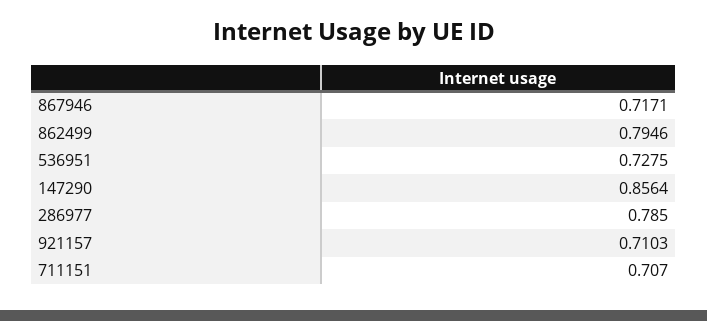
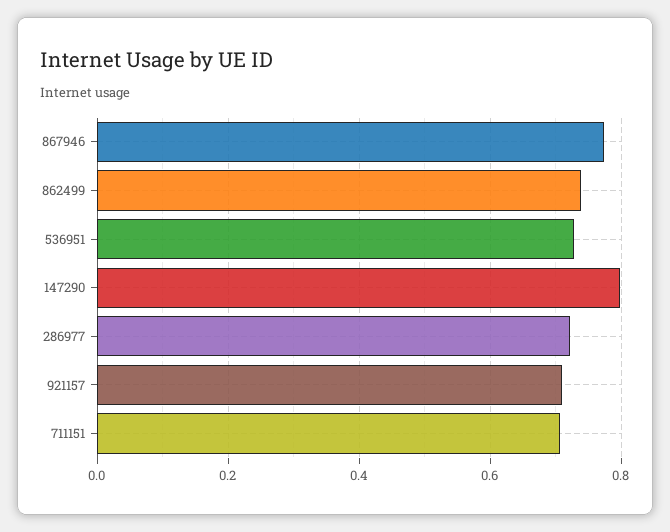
  {
-   "867946": 0.7171,
+   "867946": 0.78,
-   "862499": 0.7946,
+   "862499": 0.74,
    "536951": 0.7275,
-   "147290": 0.8564,
+   "147290": 0.8,
-   "286977": 0.785,
+   "286977": 0.72,
    "921157": 0.7103,
    "711151": 0.707
  }

